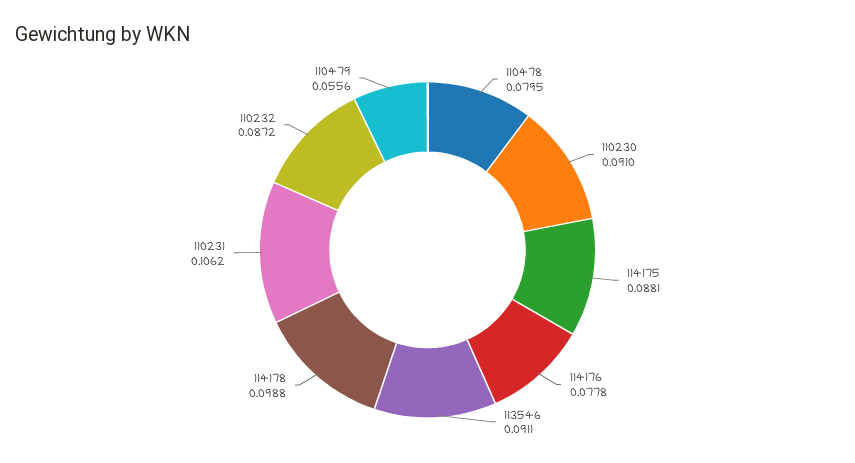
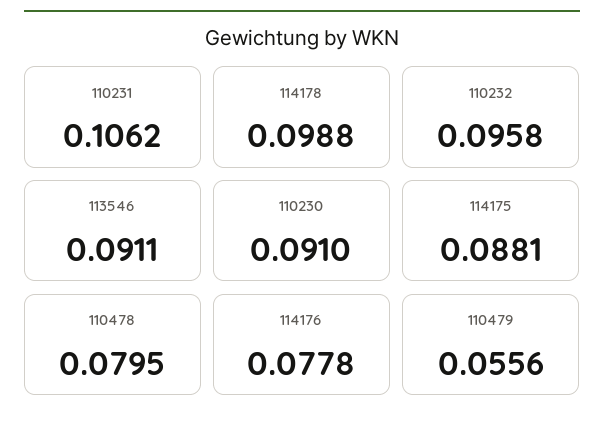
  {
    "110478": 0.0795,
    "110230": 0.091,
    "114175": 0.0881,
    "114176": 0.0778,
    "113546": 0.0911,
    "114178": 0.0988,
    "110231": 0.1062,
-   "110232": 0.0872,
+   "110232": 0.0958,
    "110479": 0.0556
  }

